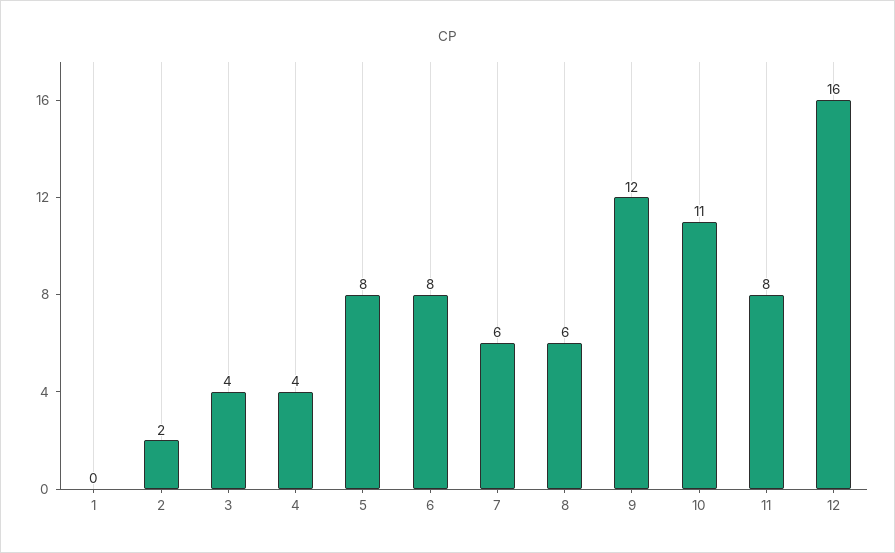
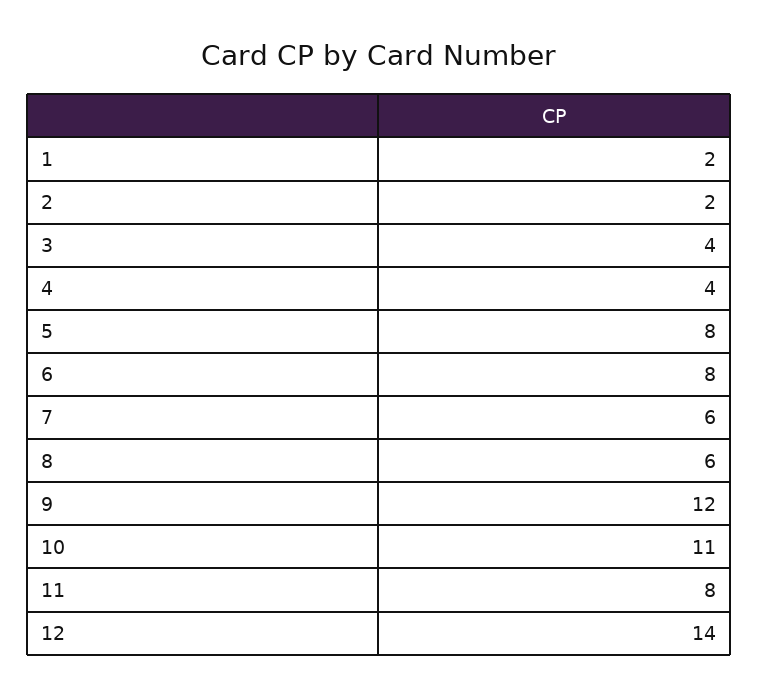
  {
-   "1": 0,
+   "1": 2,
    "2": 2,
    "3": 4,
    "4": 4,
    "5": 8,
    "6": 8,
    "7": 6,
    "8": 6,
    "9": 12,
    "10": 11,
    "11": 8,
-   "12": 16
+   "12": 14
  }

